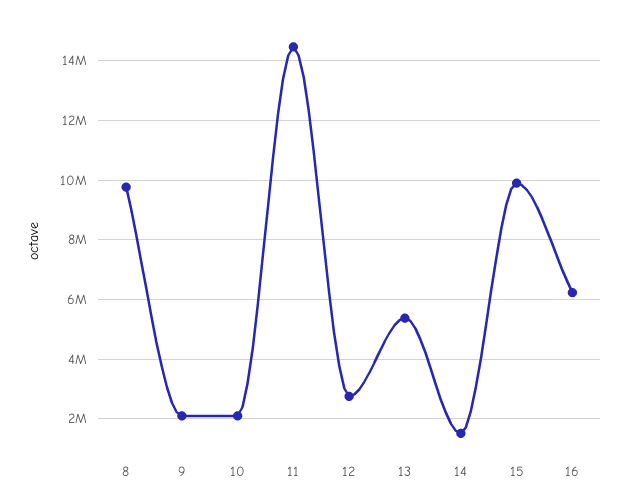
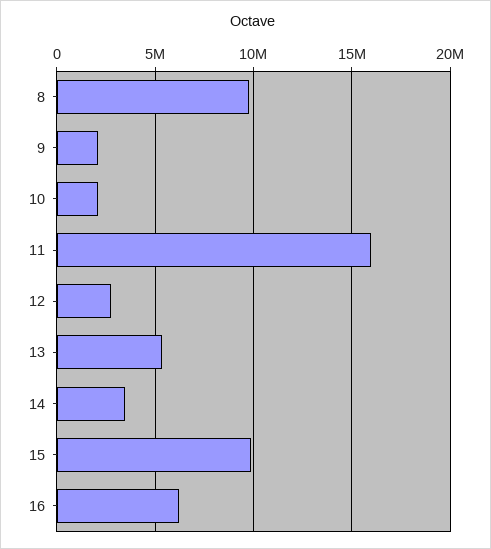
  {
    "8": 9750000,
    "9": 2000000,
    "10": 2000000,
-   "11": 14500000,
+   "11": 16000000,
    "12": 2750000,
    "13": 5250000,
-   "14": 1500000,
+   "14": 3500000,
    "15": 10000000,
    "16": 6250000
  }

